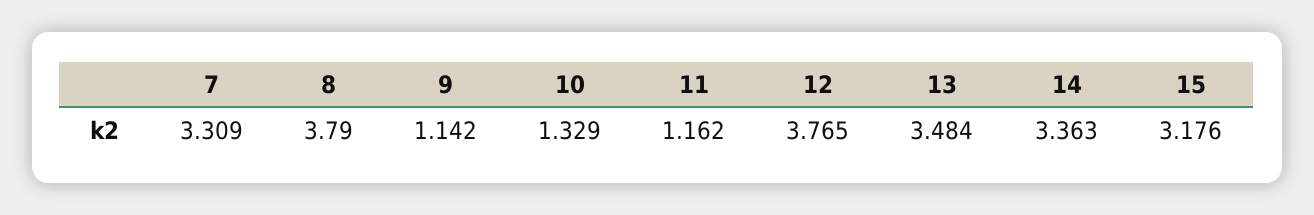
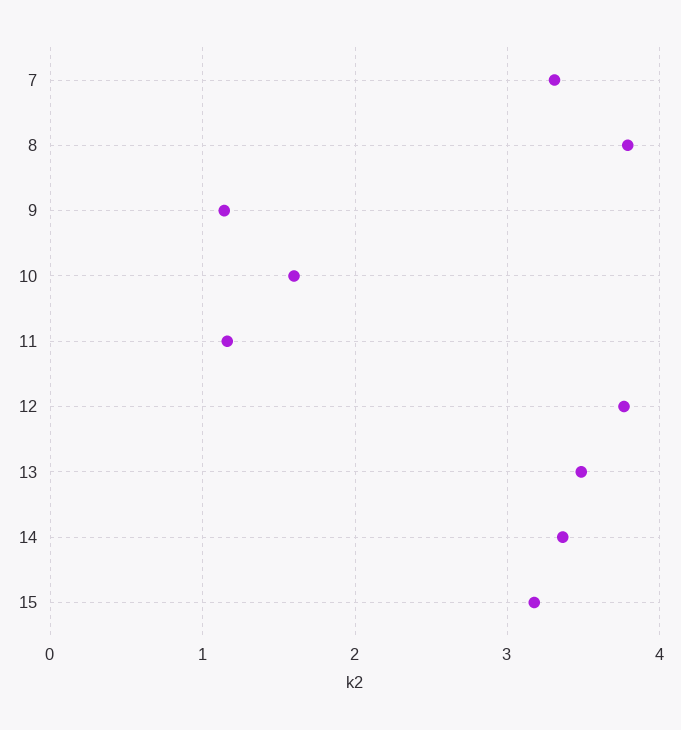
  {
    "7": 3.309,
    "8": 3.79,
    "9": 1.142,
-   "10": 1.329,
+   "10": 1.6,
    "11": 1.162,
    "12": 3.765,
    "13": 3.484,
    "14": 3.363,
    "15": 3.176
  }

